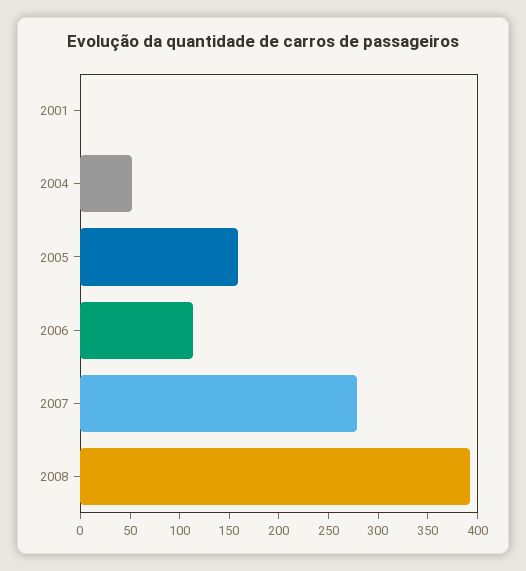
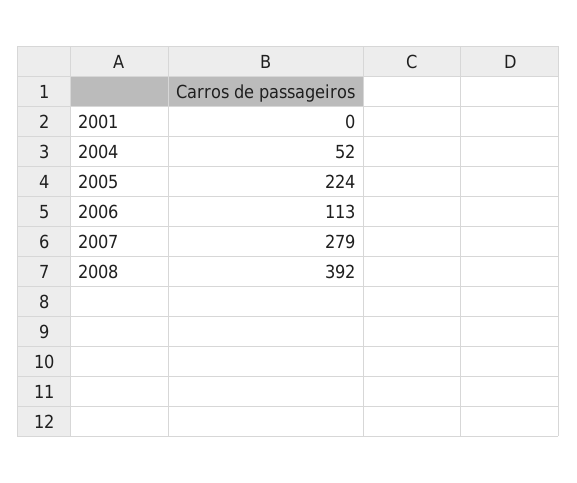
  {
    "2001": 0,
    "2004": 52,
-   "2005": 160,
+   "2005": 224,
    "2006": 113,
    "2007": 279,
    "2008": 392
  }

